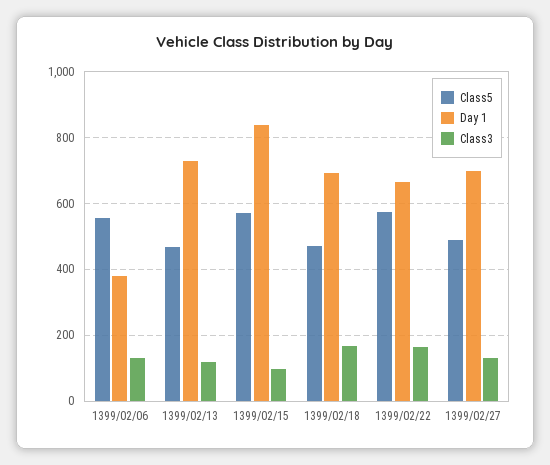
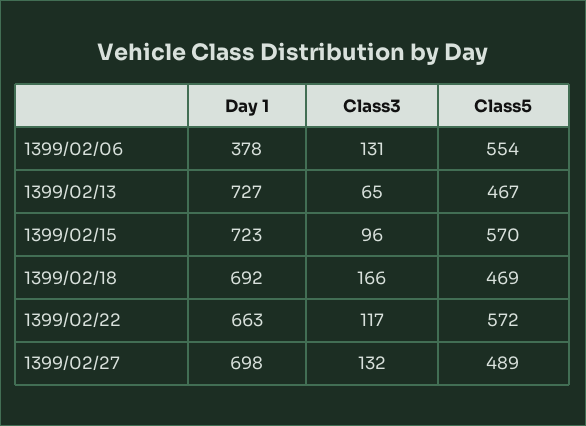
  {
    "Class5": {
      "1399/02/06": 554,
      "1399/02/13": 467,
      "1399/02/15": 570,
      "1399/02/18": 469,
      "1399/02/22": 572,
      "1399/02/27": 489
    },
    "Day 1": {
      "1399/02/06": 378,
      "1399/02/13": 727,
-     "1399/02/15": 840,
+     "1399/02/15": 723,
      "1399/02/18": 692,
      "1399/02/22": 663,
      "1399/02/27": 698
    },
    "Class3": {
      "1399/02/06": 131,
-     "1399/02/13": 120,
+     "1399/02/13": 65,
      "1399/02/15": 96,
      "1399/02/18": 166,
-     "1399/02/22": 160,
+     "1399/02/22": 117,
      "1399/02/27": 132
    }
  }

